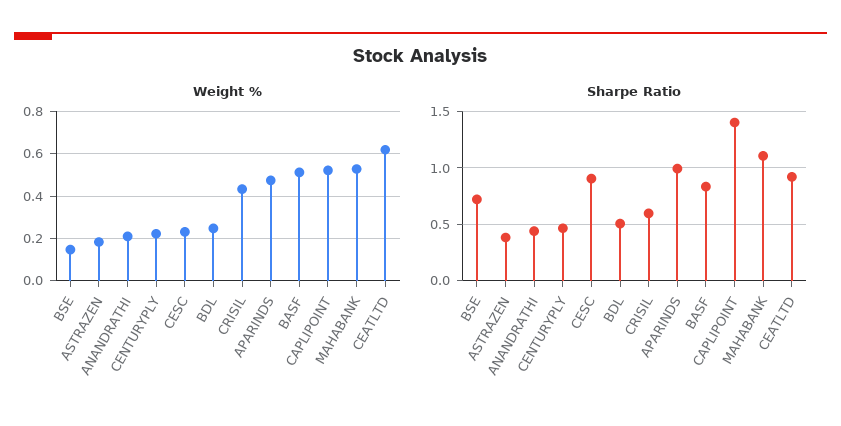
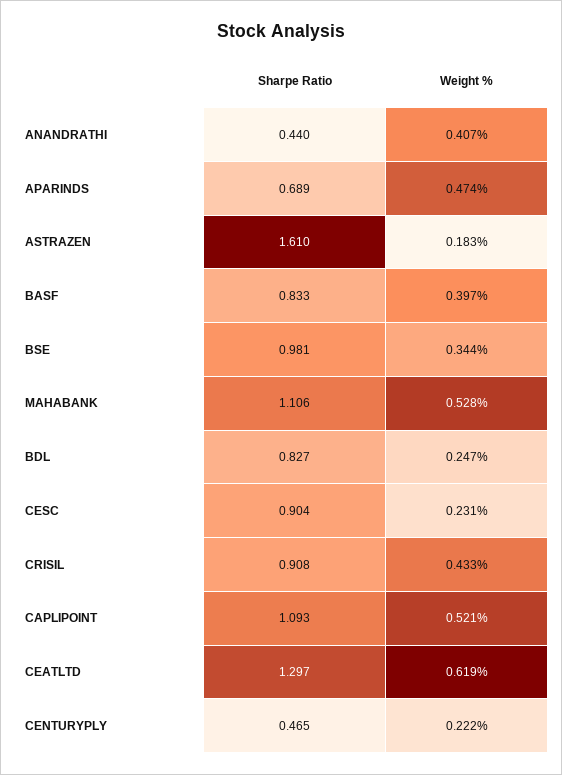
  {
    "Weight %": {
-     "BSE": 0.15,
+     "BSE": 0.344,
      "ASTRAZEN": 0.183,
-     "ANANDRATHI": 0.2,
+     "ANANDRATHI": 0.407,
      "CENTURYPLY": 0.222,
      "CESC": 0.231,
      "BDL": 0.247,
      "CRISIL": 0.433,
      "APARINDS": 0.474,
-     "BASF": 0.5,
+     "BASF": 0.397,
      "CAPLIPOINT": 0.521,
      "MAHABANK": 0.528,
      "CEATLTD": 0.619
    },
    "Sharpe Ratio": {
-     "BSE": 0.7,
+     "BSE": 0.981,
-     "ASTRAZEN": 0.4,
+     "ASTRAZEN": 1.61,
      "ANANDRATHI": 0.44,
      "CENTURYPLY": 0.465,
      "CESC": 0.904,
-     "BDL": 0.5,
+     "BDL": 0.827,
-     "CRISIL": 0.6,
+     "CRISIL": 0.908,
-     "APARINDS": 1,
+     "APARINDS": 0.689,
      "BASF": 0.833,
-     "CAPLIPOINT": 1.4,
+     "CAPLIPOINT": 1.093,
      "MAHABANK": 1.106,
-     "CEATLTD": 0.9
+     "CEATLTD": 1.297
    }
  }

